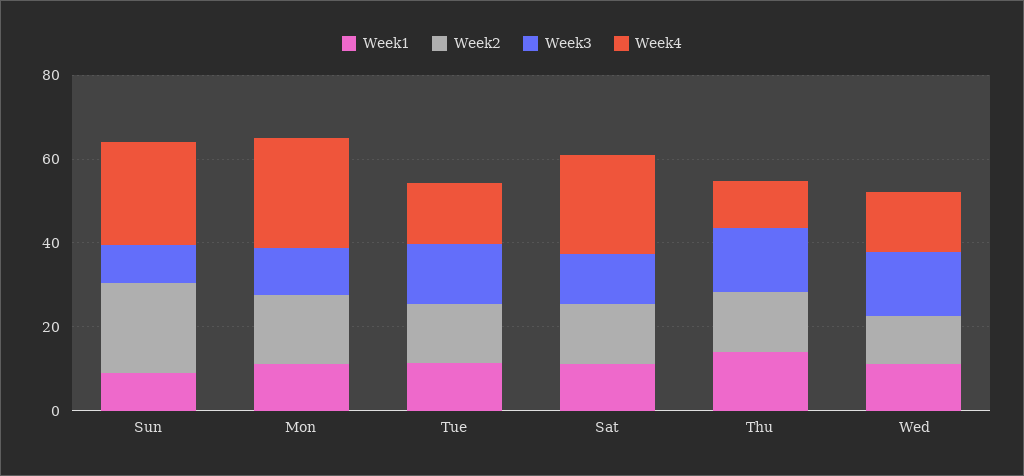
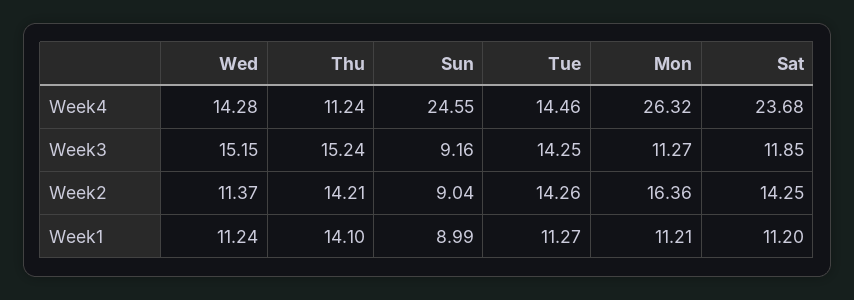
  {
    "Week1": {
      "Sun": 8.99,
      "Mon": 11.21,
      "Tue": 11.27,
      "Sat": 11.2,
      "Thu": 14.1,
      "Wed": 11.24
    },
    "Week2": {
-     "Sun": 20,
+     "Sun": 9.04,
      "Mon": 16.36,
      "Tue": 14.26,
      "Sat": 14.25,
      "Thu": 14.21,
      "Wed": 11.37
    },
    "Week3": {
      "Sun": 9.16,
      "Mon": 11.27,
      "Tue": 14.25,
      "Sat": 11.85,
      "Thu": 15.24,
      "Wed": 15.15
    },
    "Week4": {
      "Sun": 24.55,
      "Mon": 26.32,
      "Tue": 14.46,
      "Sat": 23.68,
      "Thu": 11.24,
      "Wed": 14.28
    }
  }

